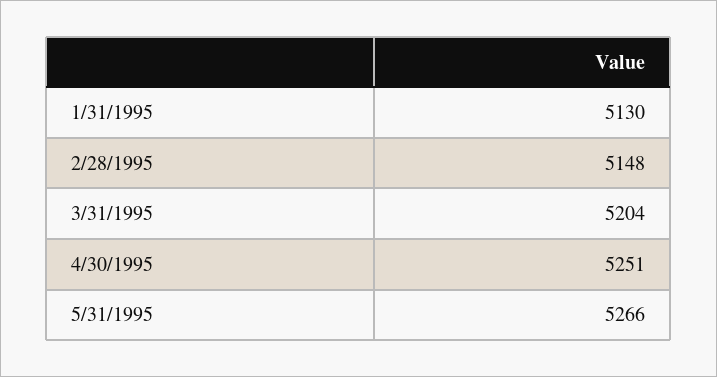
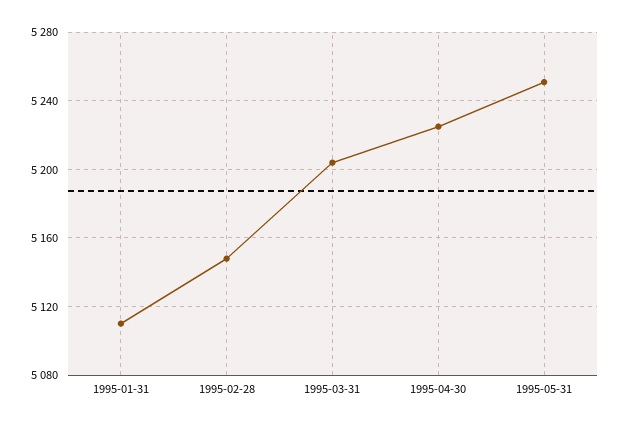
  {
-   "1/31/1995": 5130,
+   "1/31/1995": 5110,
    "2/28/1995": 5148,
    "3/31/1995": 5204,
-   "4/30/1995": 5251,
+   "4/30/1995": 5225,
-   "5/31/1995": 5266
+   "5/31/1995": 5250
  }

